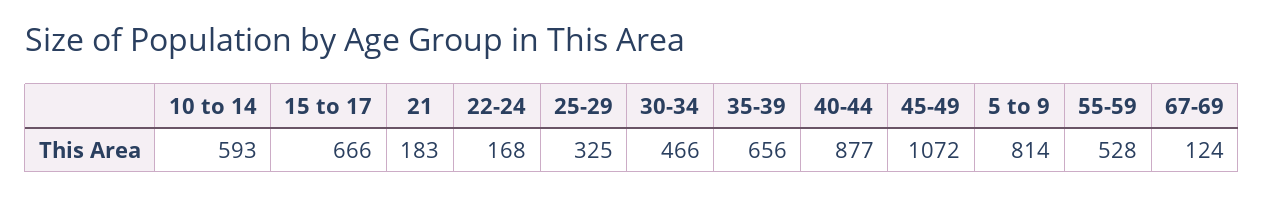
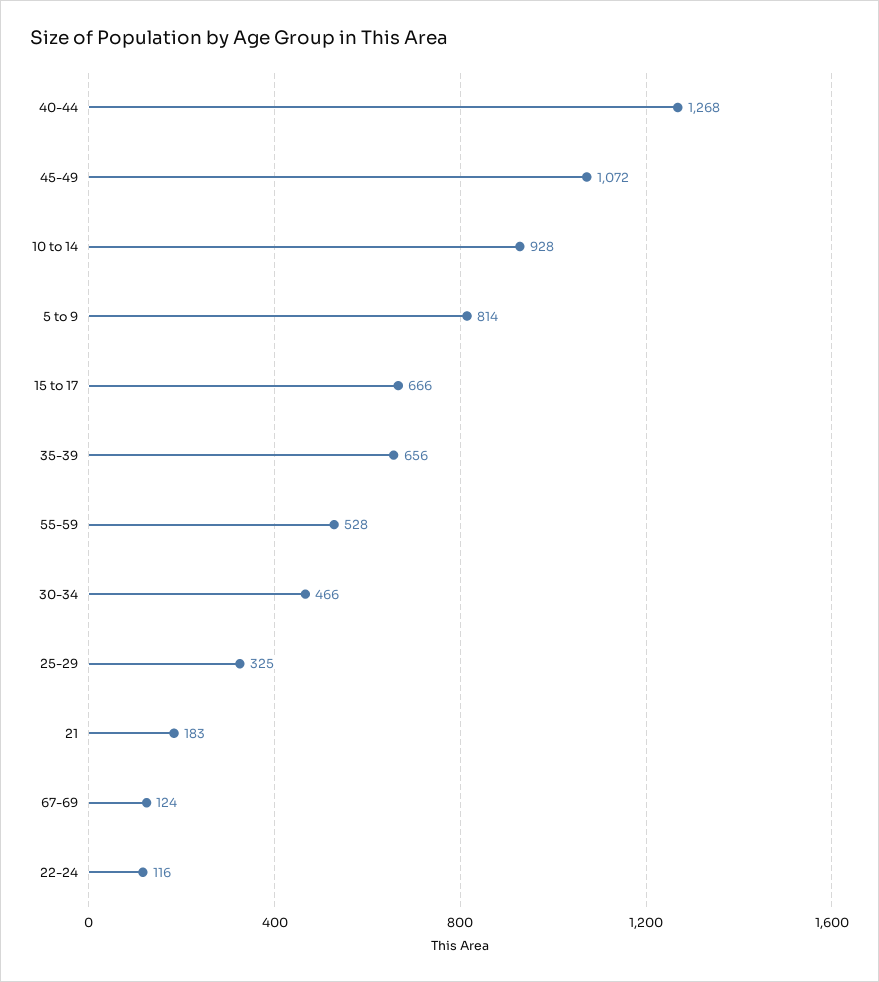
  {
-   "10 to 14": 593,
+   "10 to 14": 928,
    "15 to 17": 666,
    "21": 183,
-   "22-24": 168,
+   "22-24": 116,
    "25-29": 325,
    "30-34": 466,
    "35-39": 656,
-   "40-44": 877,
+   "40-44": 1268,
    "45-49": 1072,
    "5 to 9": 814,
    "55-59": 528,
    "67-69": 124
  }

